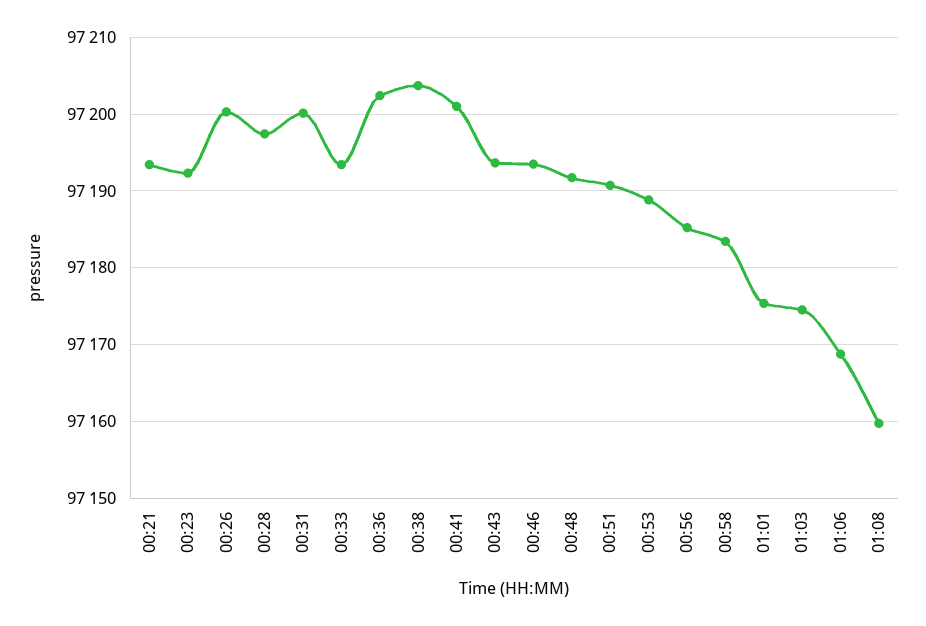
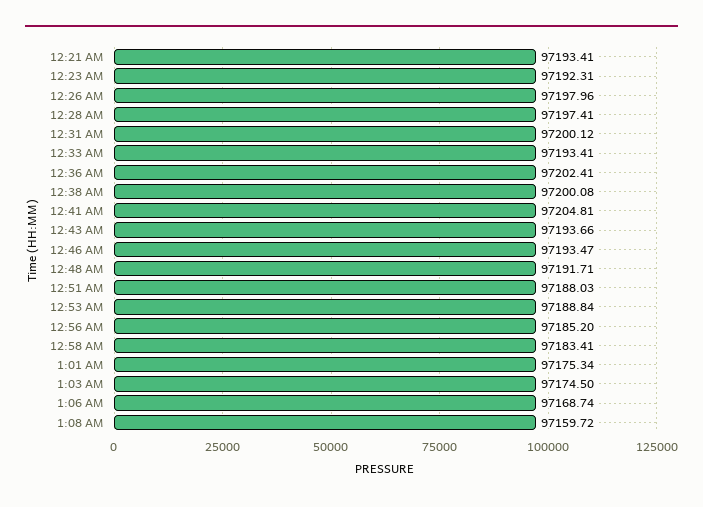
  {
    "00:21": 97193.41,
    "00:23": 97192.31,
-   "00:26": 97200,
+   "00:26": 97197.96,
    "00:28": 97197.41,
    "00:31": 97200.12,
    "00:33": 97193.41,
    "00:36": 97202.41,
-   "00:38": 97204,
+   "00:38": 97200.08,
-   "00:41": 97201,
+   "00:41": 97204.81,
    "00:43": 97193.66,
    "00:46": 97193.47,
    "00:48": 97191.71,
-   "00:51": 97191,
+   "00:51": 97188.03,
    "00:53": 97188.84,
    "00:56": 97185.2,
    "00:58": 97183.41,
    "01:01": 97175.34,
    "01:03": 97174.5,
    "01:06": 97168.74,
    "01:08": 97159.72
  }

